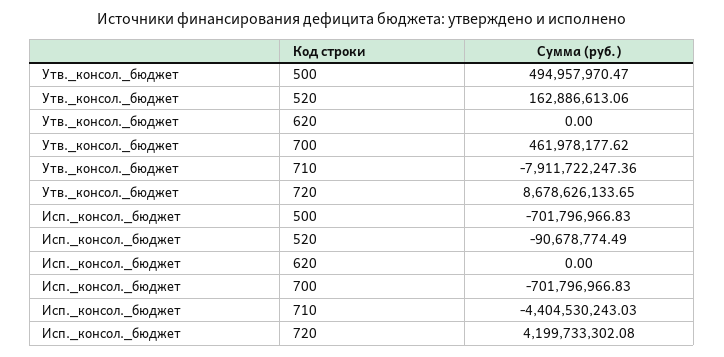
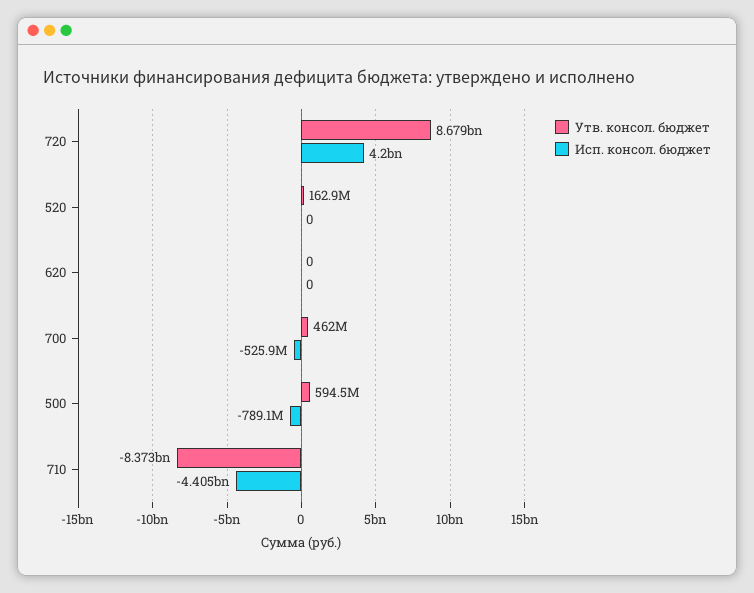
  {
    "Утв._консол._бюджет": {
-     "500": 494957970.47,
+     "500": 594500000,
      "520": 162886613.06,
      "620": 0,
      "700": 461978177.62,
-     "710": -7911722247.36,
+     "710": -8373000000,
      "720": 8678626133.65
    },
    "Исп._консол._бюджет": {
-     "500": -701796966.83,
+     "500": -789100000,
-     "520": -90678774.49,
+     "520": 0,
      "620": 0,
-     "700": -701796966.83,
+     "700": -525900000,
      "710": -4404530243.03,
      "720": 4199733302.08
    }
  }

